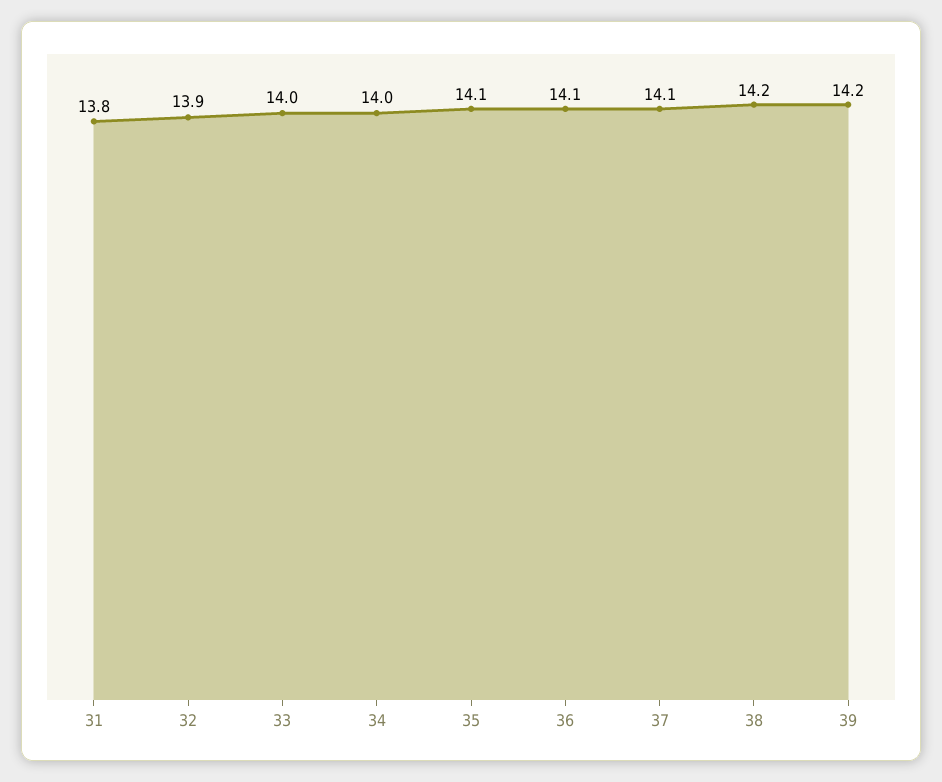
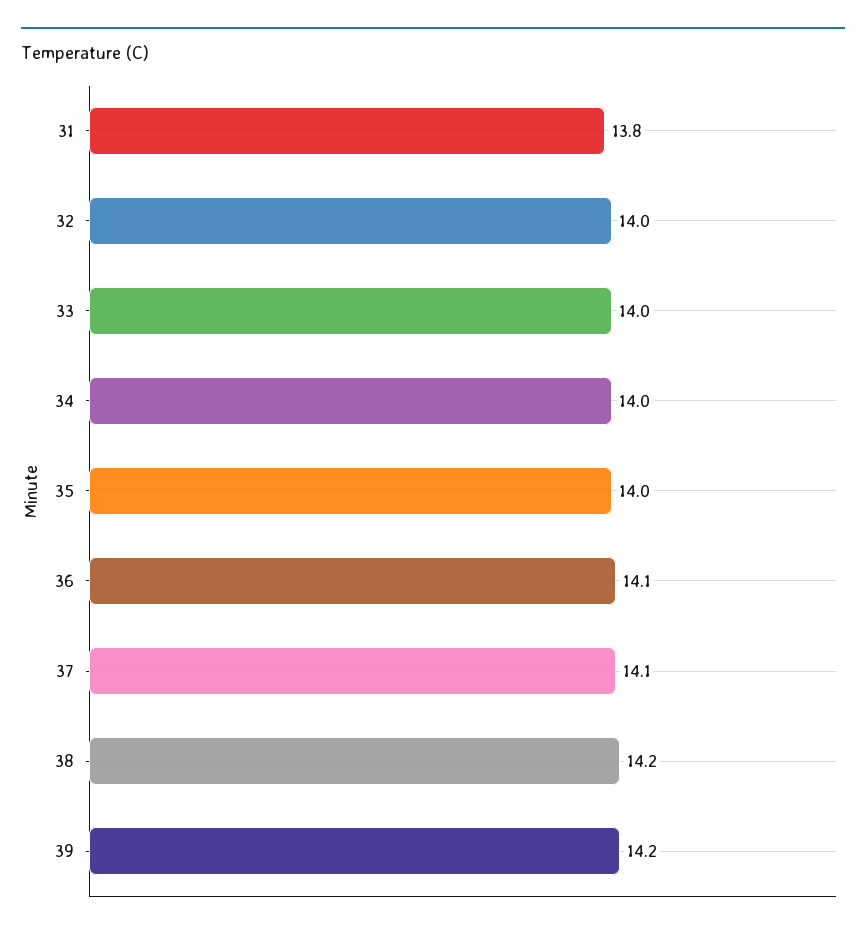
  {
    "31": 13.8,
-   "32": 13.9,
+   "32": 14,
    "33": 14,
    "34": 14,
-   "35": 14.1,
+   "35": 14,
    "36": 14.1,
    "37": 14.1,
    "38": 14.2,
    "39": 14.2
  }

